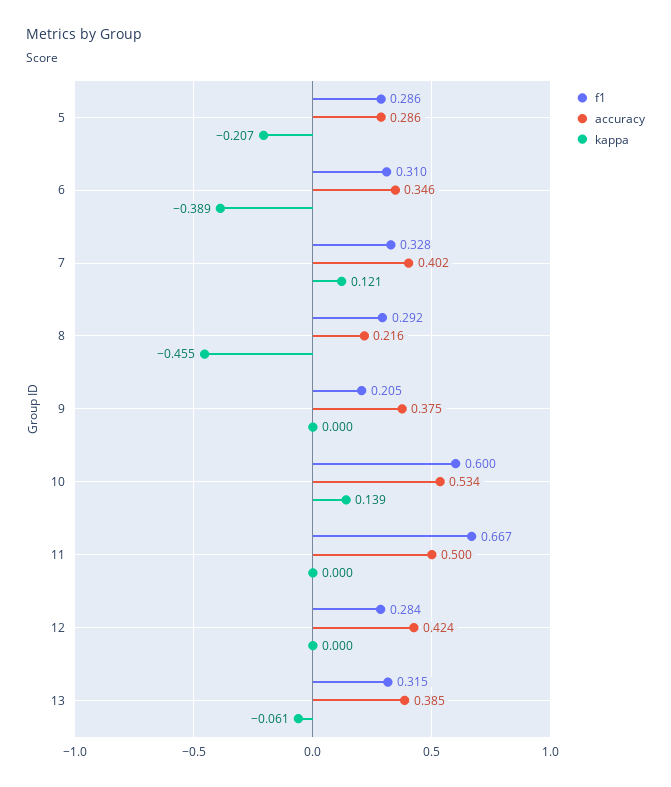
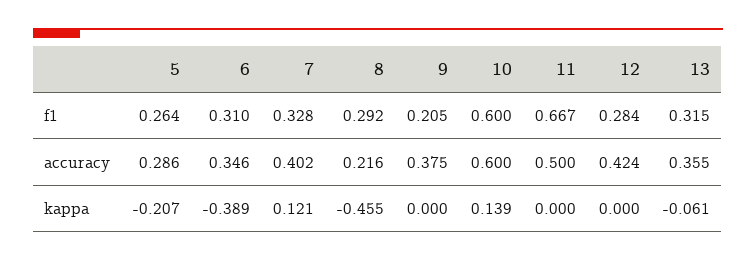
  {
    "f1": {
-     "5": 0.286,
+     "5": 0.264,
      "6": 0.31,
      "7": 0.328,
      "8": 0.292,
      "9": 0.205,
      "10": 0.6,
      "11": 0.667,
      "12": 0.284,
      "13": 0.315
    },
    "accuracy": {
      "5": 0.286,
      "6": 0.346,
      "7": 0.402,
      "8": 0.216,
      "9": 0.375,
-     "10": 0.534,
+     "10": 0.6,
      "11": 0.5,
      "12": 0.424,
-     "13": 0.385
+     "13": 0.355
    },
    "kappa": {
      "5": -0.207,
      "6": -0.389,
      "7": 0.121,
      "8": -0.455,
      "9": 0,
      "10": 0.139,
      "11": 0,
      "12": 0,
      "13": -0.061
    }
  }

